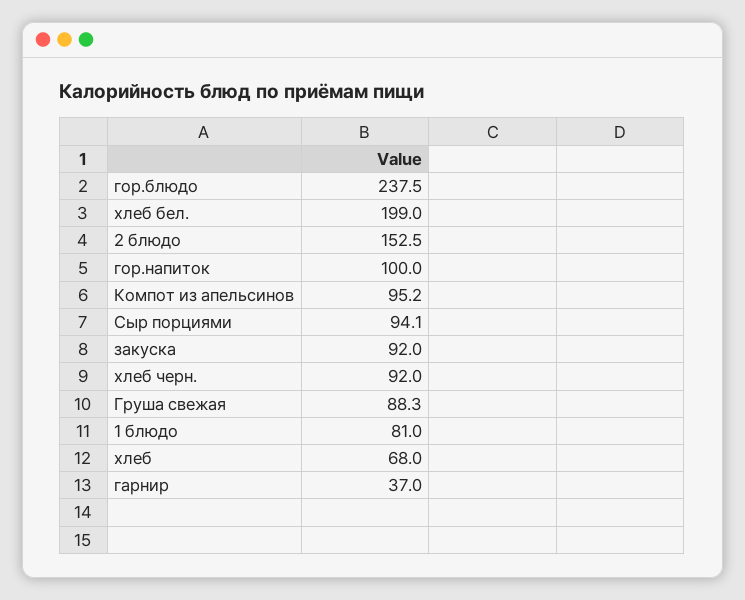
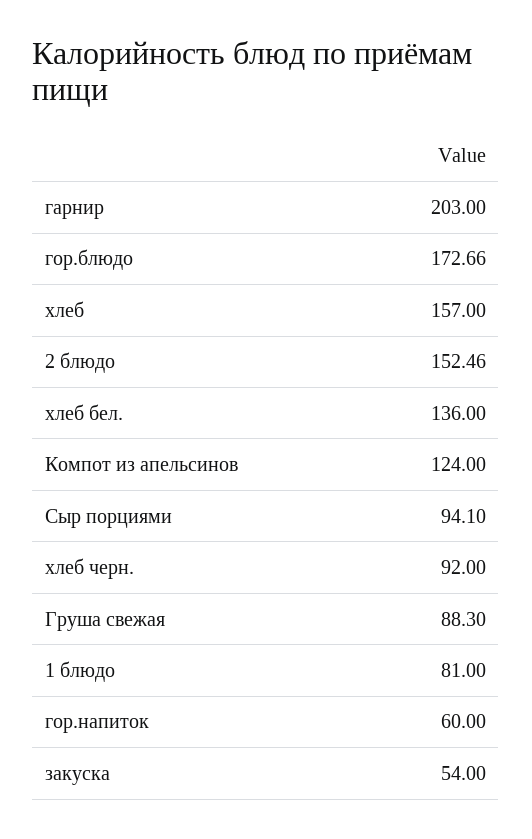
  {
-   "гор.блюдо": 237.5,
+   "гор.блюдо": 172.66,
-   "хлеб бел.": 199,
+   "хлеб бел.": 136,
    "2 блюдо": 152.46,
-   "гор.напиток": 100,
+   "гор.напиток": 60,
-   "Компот из апельсинов": 95.2,
+   "Компот из апельсинов": 124,
    "Сыр порциями": 94.1,
-   "закуска": 92,
+   "закуска": 54,
    "хлеб черн.": 92,
    "Груша свежая": 88.3,
    "1 блюдо": 81,
-   "хлеб": 68,
+   "хлеб": 157,
-   "гарнир": 37
+   "гарнир": 203
  }

